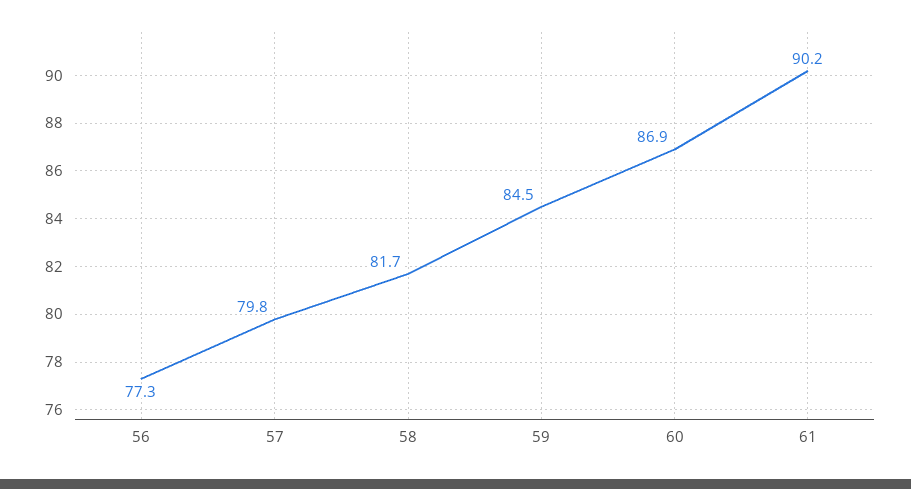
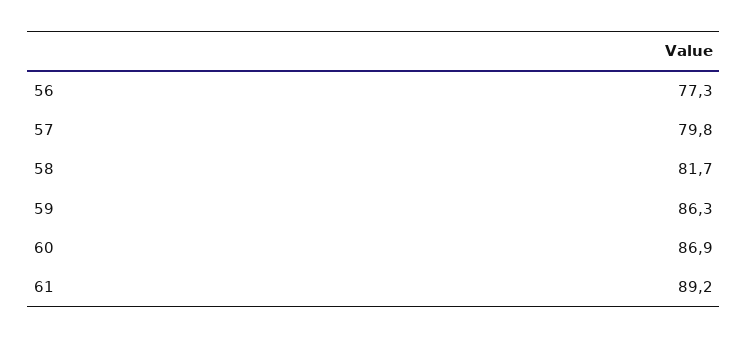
  {
    "56": 77.3,
    "57": 79.8,
    "58": 81.7,
-   "59": 84.5,
+   "59": 86.3,
    "60": 86.9,
-   "61": 90.2
+   "61": 89.2
  }

